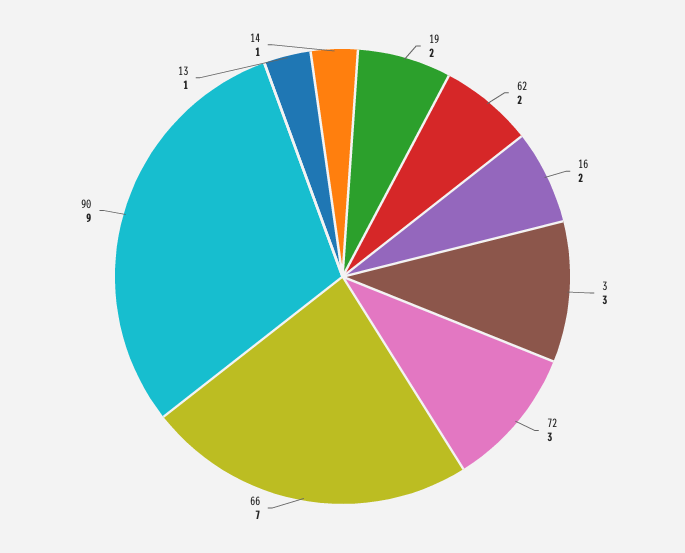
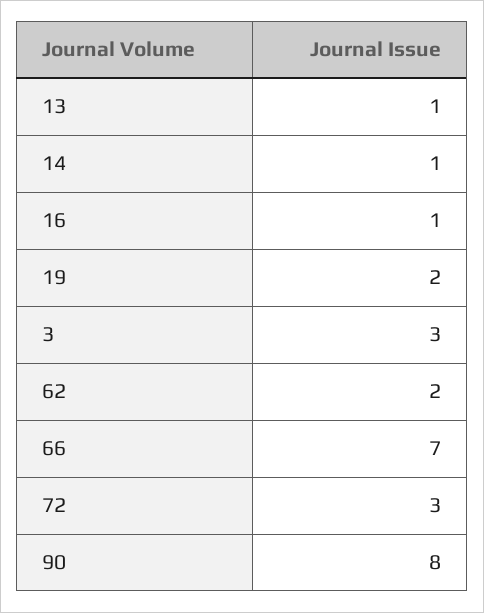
  {
    "19": 2,
    "62": 2,
-   "16": 2,
+   "16": 1,
    "3": 3,
    "72": 3,
    "66": 7,
-   "90": 9,
+   "90": 8,
    "13": 1,
    "14": 1
  }

